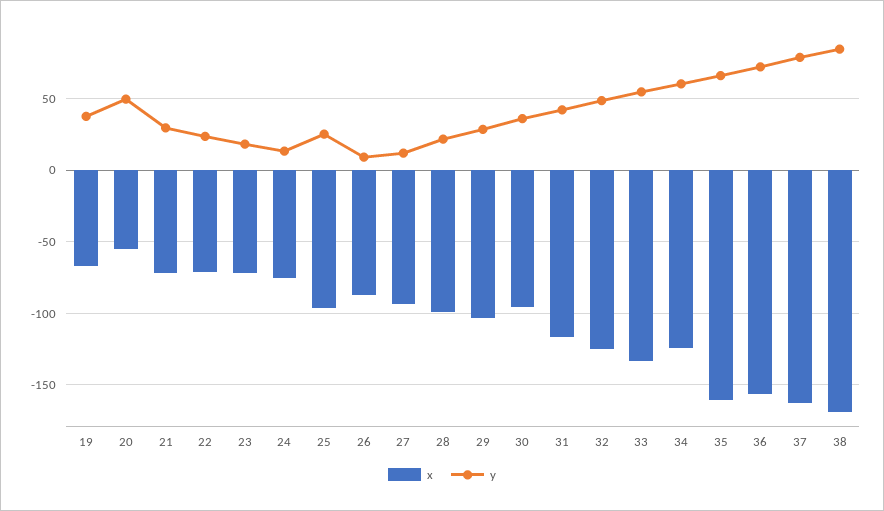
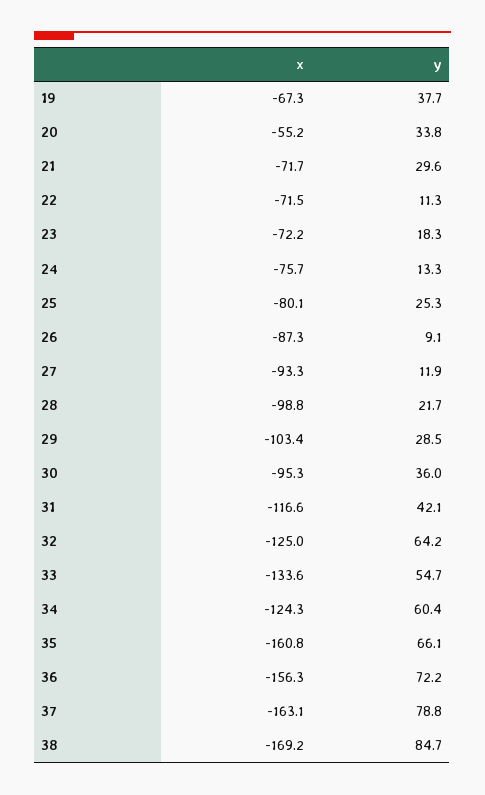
  {
    "x": {
      "19": -67.3,
      "20": -55.2,
      "21": -71.7,
      "22": -71.5,
      "23": -72.2,
      "24": -75.7,
-     "25": -95,
+     "25": -80.1,
      "26": -87.3,
      "27": -93.3,
      "28": -98.8,
      "29": -103.4,
      "30": -95.3,
      "31": -116.6,
      "32": -125,
      "33": -133.6,
      "34": -124.3,
      "35": -160.8,
      "36": -156.3,
      "37": -163.1,
      "38": -169.2
    },
    "y": {
      "19": 37.7,
-     "20": 50,
+     "20": 33.8,
      "21": 29.6,
-     "22": 25,
+     "22": 11.3,
      "23": 18.3,
      "24": 13.3,
      "25": 25.3,
      "26": 9.1,
      "27": 11.9,
      "28": 21.7,
      "29": 28.5,
      "30": 36,
      "31": 42.1,
-     "32": 50,
+     "32": 64.2,
      "33": 54.7,
      "34": 60.4,
      "35": 66.1,
      "36": 72.2,
      "37": 78.8,
      "38": 84.7
    }
  }

